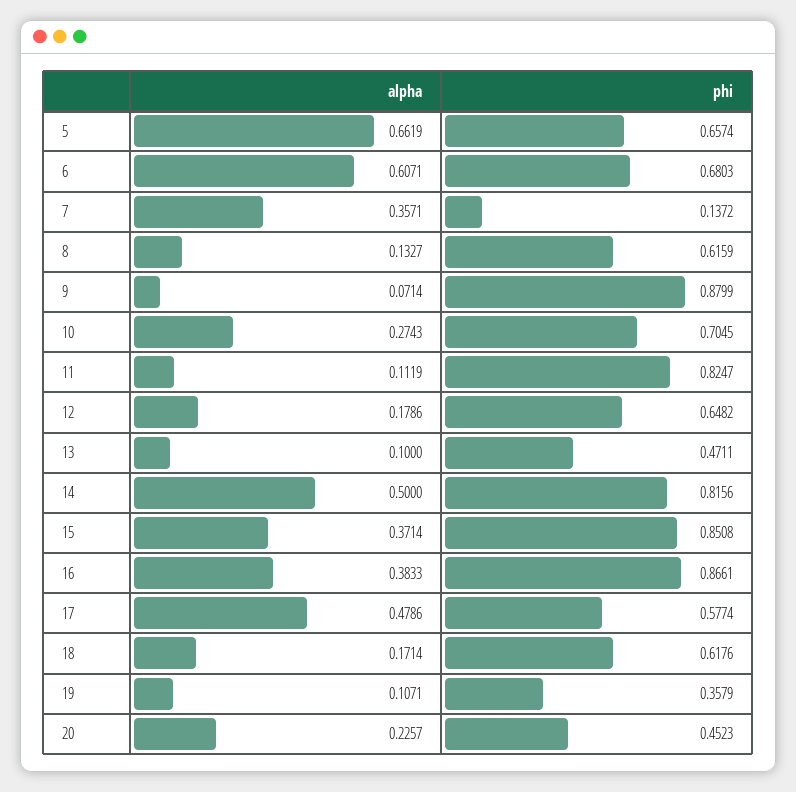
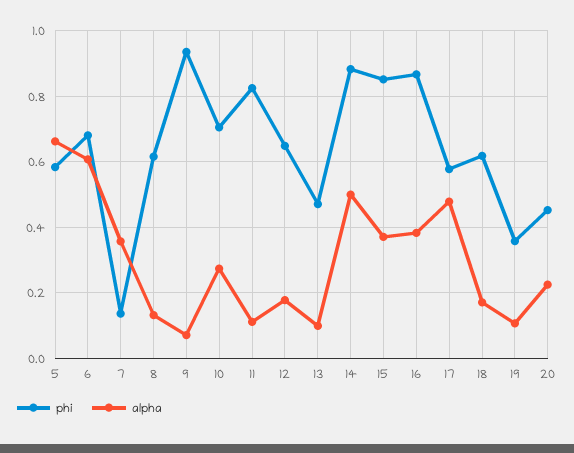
  {
    "alpha": {
      "5": 0.6619,
      "6": 0.6071,
      "7": 0.3571,
      "8": 0.1327,
      "9": 0.0714,
      "10": 0.2743,
      "11": 0.1119,
      "12": 0.1786,
      "13": 0.1,
      "14": 0.5,
      "15": 0.3714,
      "16": 0.3833,
      "17": 0.4786,
      "18": 0.1714,
      "19": 0.1071,
      "20": 0.2257
    },
    "phi": {
-     "5": 0.6574,
+     "5": 0.58,
      "6": 0.6803,
      "7": 0.1372,
      "8": 0.6159,
-     "9": 0.8799,
+     "9": 0.94,
      "10": 0.7045,
      "11": 0.8247,
      "12": 0.6482,
      "13": 0.4711,
-     "14": 0.8156,
+     "14": 0.88,
      "15": 0.8508,
      "16": 0.8661,
      "17": 0.5774,
      "18": 0.6176,
      "19": 0.3579,
      "20": 0.4523
    }
  }

